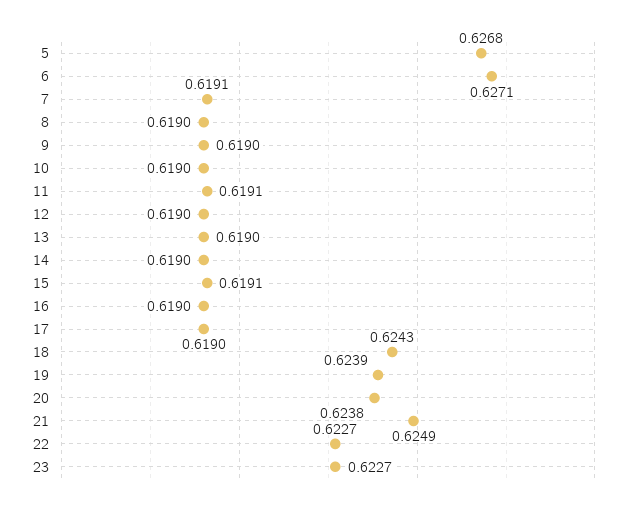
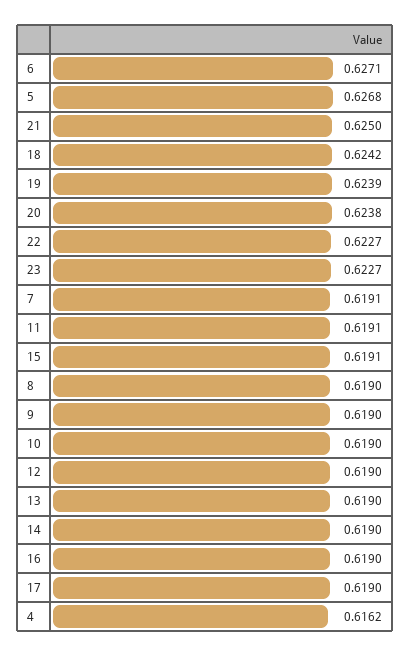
  {
    "5": 0.6268,
    "6": 0.6271,
    "7": 0.6191,
    "8": 0.619,
    "9": 0.619,
    "10": 0.619,
    "11": 0.6191,
    "12": 0.619,
    "13": 0.619,
    "14": 0.619,
    "15": 0.6191,
    "16": 0.619,
    "17": 0.619,
-   "18": 0.6243,
+   "18": 0.6242,
    "19": 0.6239,
    "20": 0.6238,
-   "21": 0.6249,
+   "21": 0.625,
    "22": 0.6227,
-   "23": 0.6227
+   "23": 0.6227,
+   "4": 0.6162
  }

